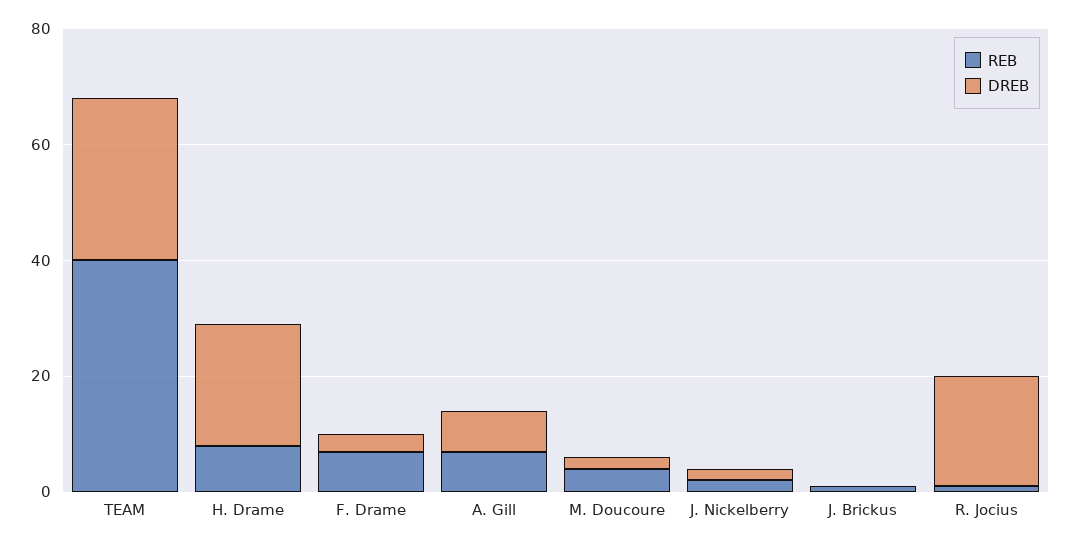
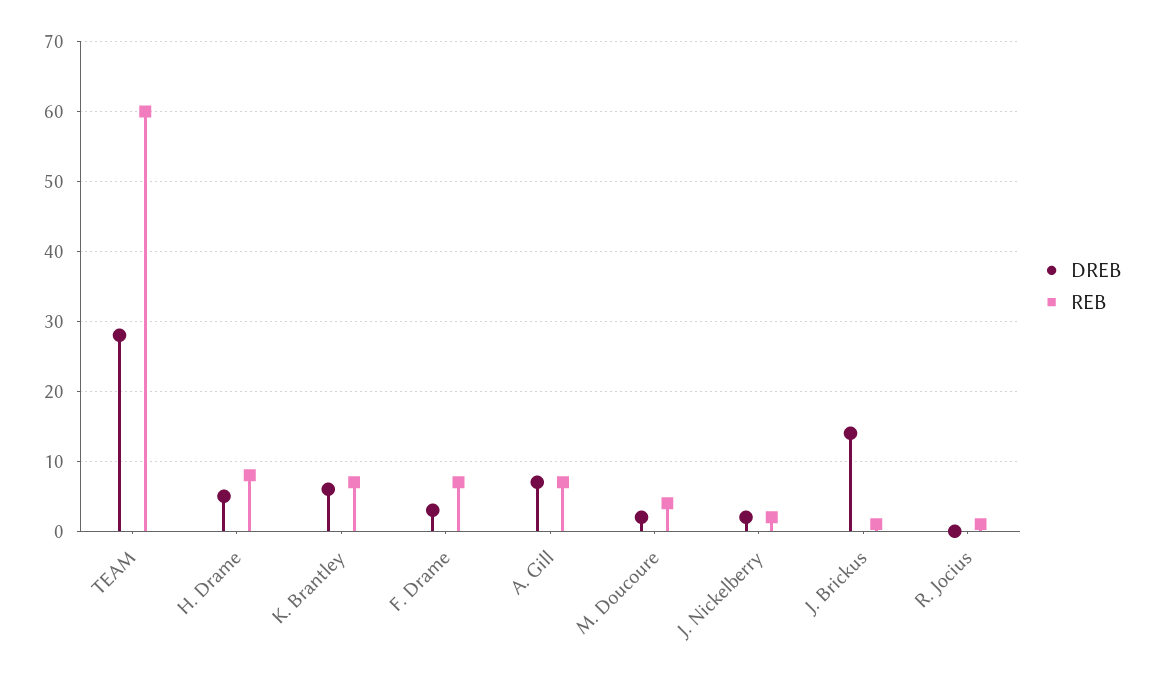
  {
    "REB": {
-     "TEAM": 40,
+     "TEAM": 60,
      "H. Drame": 8,
      "F. Drame": 7,
      "A. Gill": 7,
      "M. Doucoure": 4,
      "J. Nickelberry": 2,
      "J. Brickus": 1,
-     "R. Jocius": 1
+     "R. Jocius": 1,
+     "K. Brantley": 7
    },
    "DREB": {
      "TEAM": 28,
-     "H. Drame": 20,
+     "H. Drame": 5,
      "F. Drame": 3,
      "A. Gill": 7,
      "M. Doucoure": 2,
      "J. Nickelberry": 2,
-     "J. Brickus": 0,
+     "J. Brickus": 14,
-     "R. Jocius": 20
+     "R. Jocius": 0,
+     "K. Brantley": 6
    }
  }

